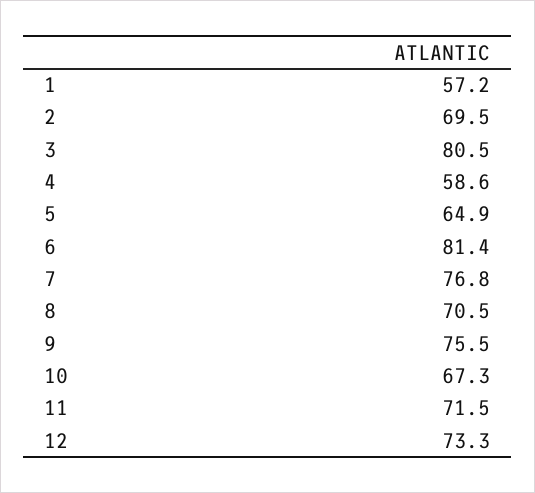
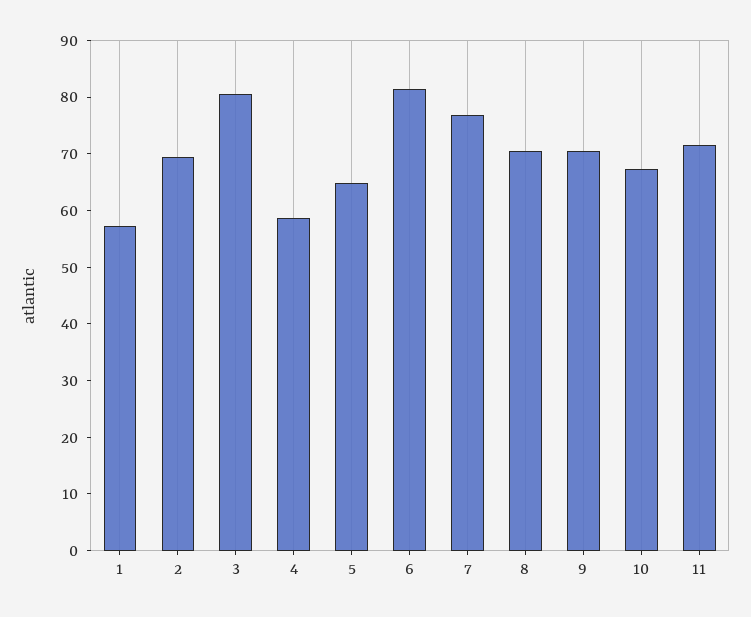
  {
    "1": 57.2,
    "2": 69.5,
    "3": 80.5,
    "4": 58.6,
    "5": 64.9,
    "6": 81.4,
    "7": 76.8,
    "8": 70.5,
-   "9": 75.5,
+   "9": 70,
    "10": 67.3,
-   "11": 71.5,
+   "11": 71.5
-   "12": 73.3
  }

